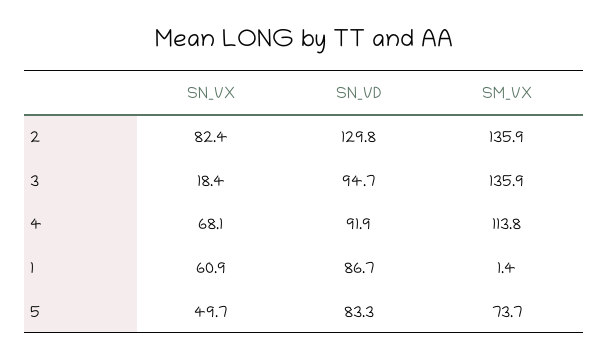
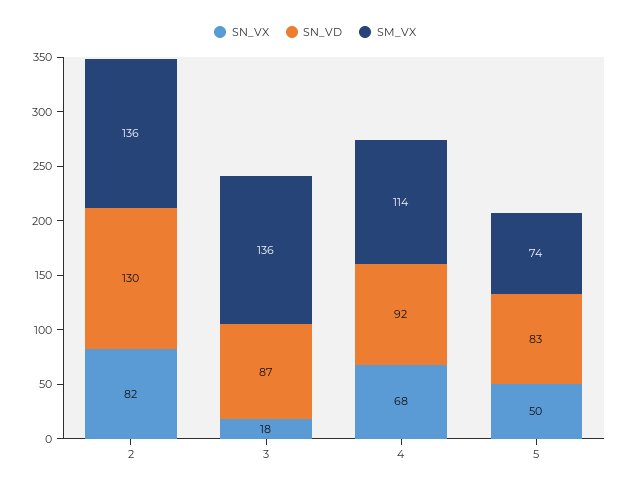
  {
    "SN_VX": {
      "2": 82.4,
      "3": 18.4,
      "4": 68.1,
-     "1": 60.9,
      "5": 49.7
    },
    "SN_VD": {
      "2": 129.8,
-     "3": 94.7,
+     "3": 87,
      "4": 91.9,
-     "1": 86.7,
      "5": 83.3
    },
    "SM_VX": {
      "2": 135.9,
      "3": 135.9,
      "4": 113.8,
-     "1": 1.4,
      "5": 73.7
    }
  }

